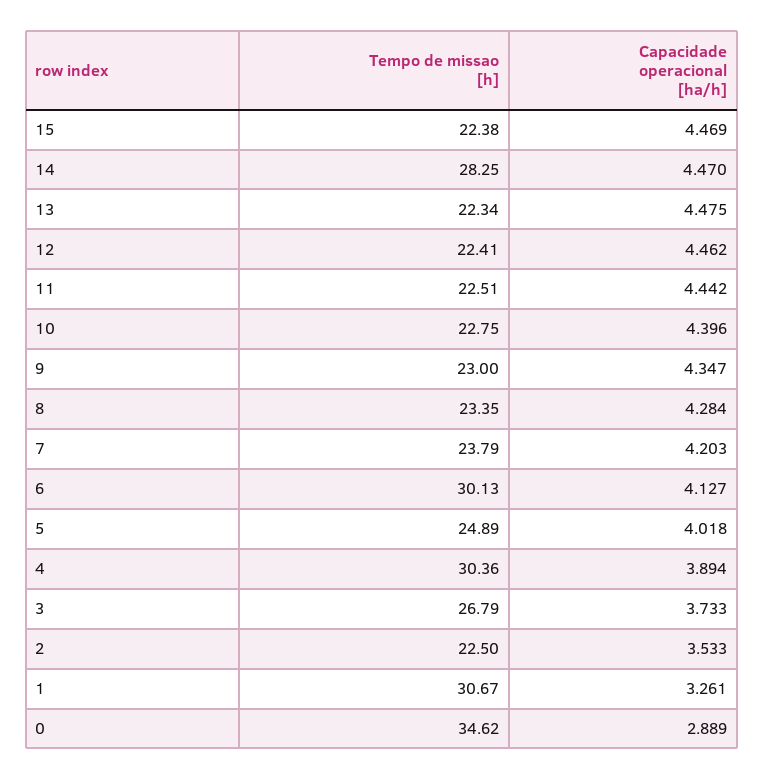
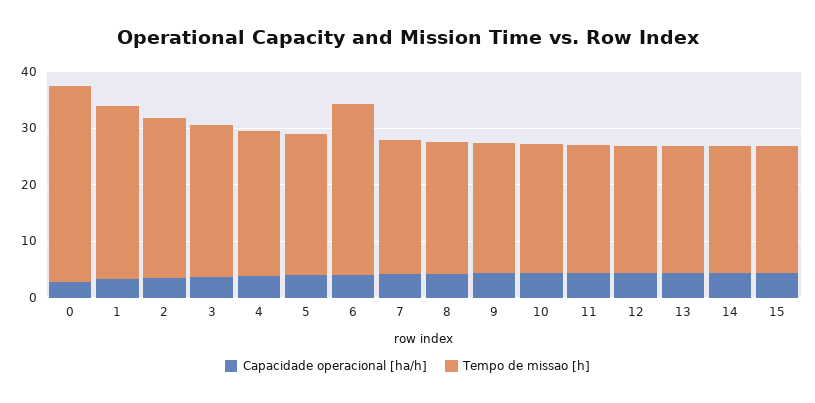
  {
    "Tempo de missao [h]": {
      "15": 22.38,
-     "14": 28.25,
+     "14": 22,
      "13": 22.34,
      "12": 22.41,
      "11": 22.51,
      "10": 22.75,
      "9": 23,
      "8": 23.35,
      "7": 23.79,
      "6": 30.13,
      "5": 24.89,
-     "4": 30.36,
+     "4": 26,
      "3": 26.79,
-     "2": 22.5,
+     "2": 28,
      "1": 30.67,
      "0": 34.62
    },
    "Capacidade operacional [ha/h]": {
      "15": 4.469,
      "14": 4.47,
      "13": 4.475,
      "12": 4.462,
      "11": 4.442,
      "10": 4.396,
      "9": 4.347,
      "8": 4.284,
      "7": 4.203,
      "6": 4.127,
      "5": 4.018,
      "4": 3.894,
      "3": 3.733,
      "2": 3.533,
      "1": 3.261,
      "0": 2.889
    }
  }

